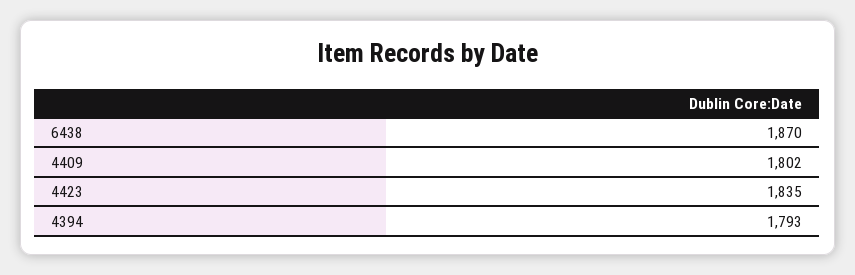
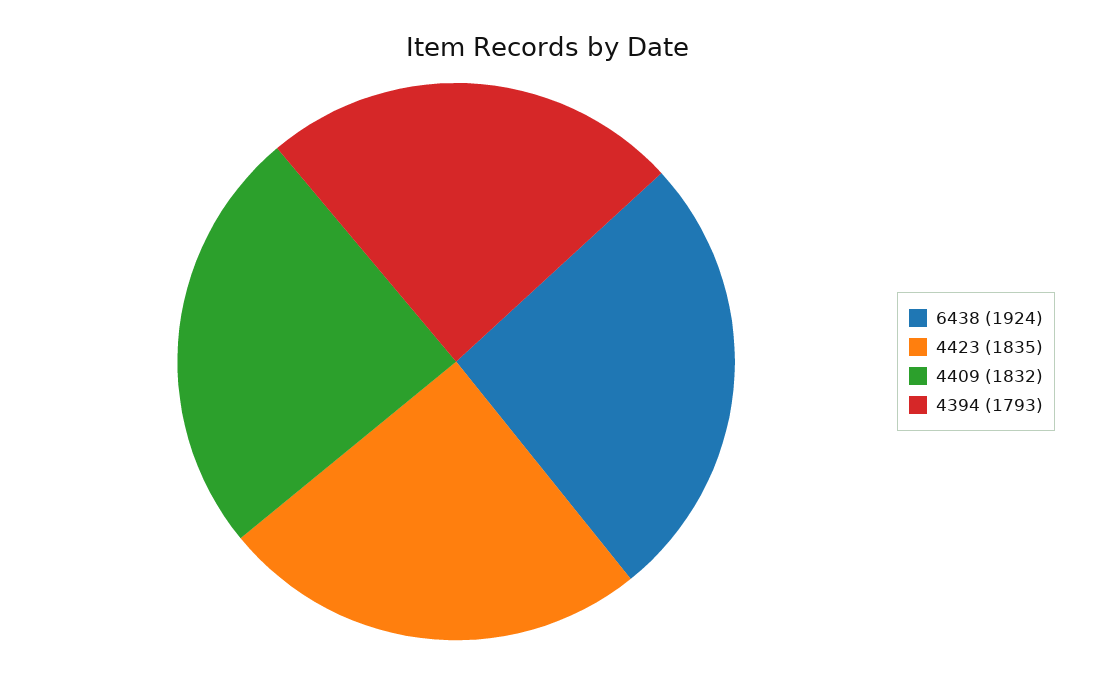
  {
-   "6438": 1870,
+   "6438": 1924,
-   "4409": 1802,
+   "4409": 1832,
    "4423": 1835,
    "4394": 1793
  }

